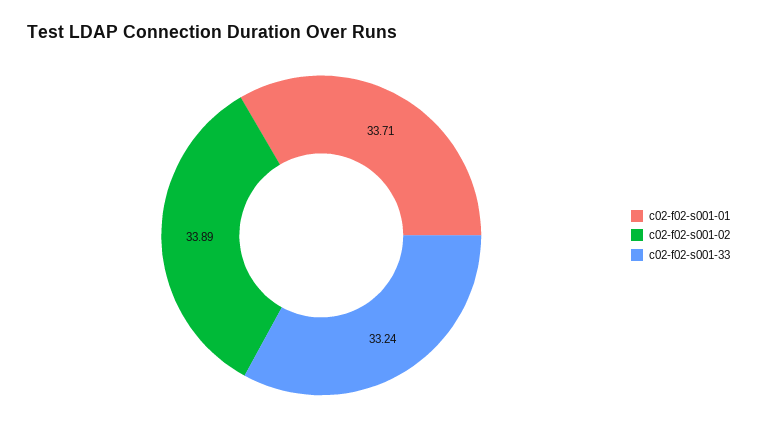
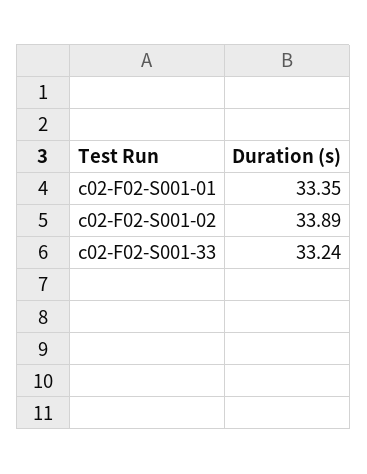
  {
-   "c02-f02-s001-01": 33.71,
+   "c02-f02-s001-01": 33.35,
    "c02-f02-s001-02": 33.89,
    "c02-f02-s001-33": 33.24
  }

